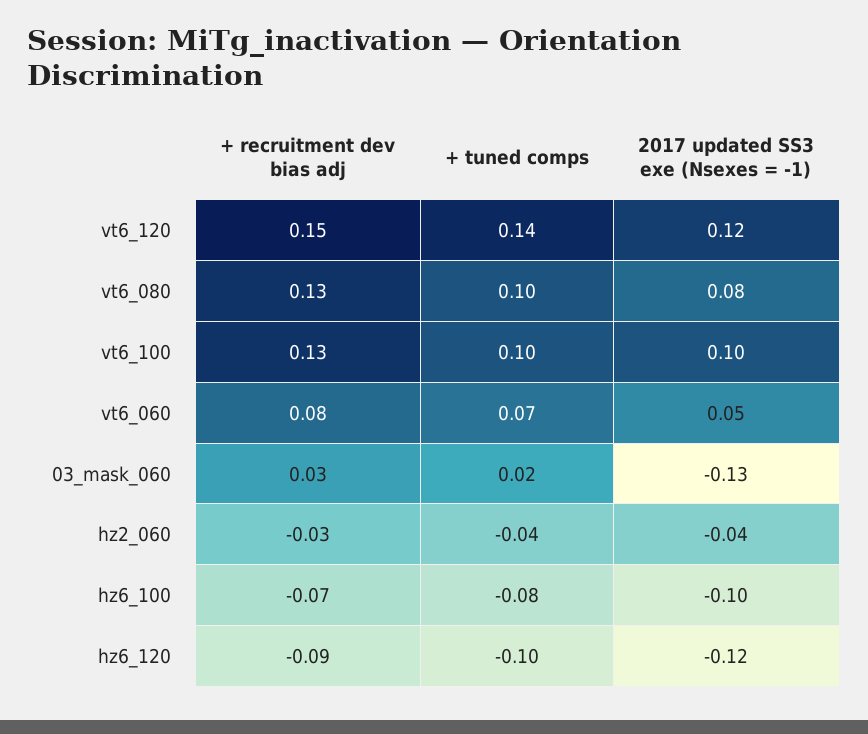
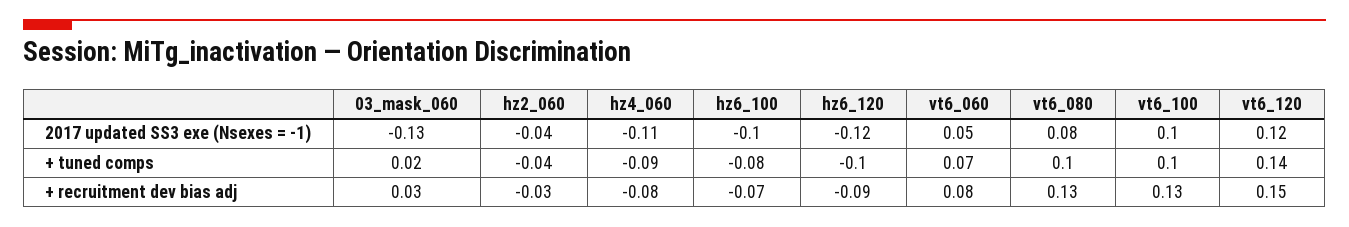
  {
    "+ recruitment dev bias adj": {
      "vt6_120": 0.15,
      "vt6_080": 0.13,
      "vt6_100": 0.13,
      "vt6_060": 0.08,
      "03_mask_060": 0.03,
      "hz2_060": -0.03,
      "hz6_100": -0.07,
-     "hz6_120": -0.09
+     "hz6_120": -0.09,
+     "hz4_060": -0.08
    },
    "+ tuned comps": {
      "vt6_120": 0.14,
      "vt6_080": 0.1,
      "vt6_100": 0.1,
      "vt6_060": 0.07,
      "03_mask_060": 0.02,
      "hz2_060": -0.04,
      "hz6_100": -0.08,
-     "hz6_120": -0.1
+     "hz6_120": -0.1,
+     "hz4_060": -0.09
    },
    "2017 updated SS3 exe (Nsexes = -1)": {
      "vt6_120": 0.12,
      "vt6_080": 0.08,
      "vt6_100": 0.1,
      "vt6_060": 0.05,
      "03_mask_060": -0.13,
      "hz2_060": -0.04,
      "hz6_100": -0.1,
-     "hz6_120": -0.12
+     "hz6_120": -0.12,
+     "hz4_060": -0.11
    }
  }

